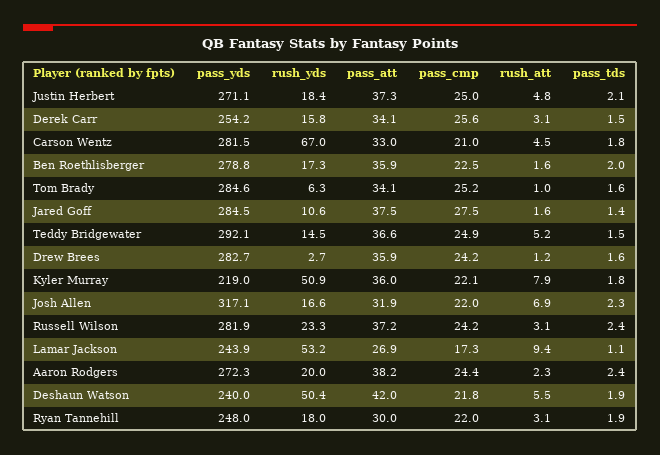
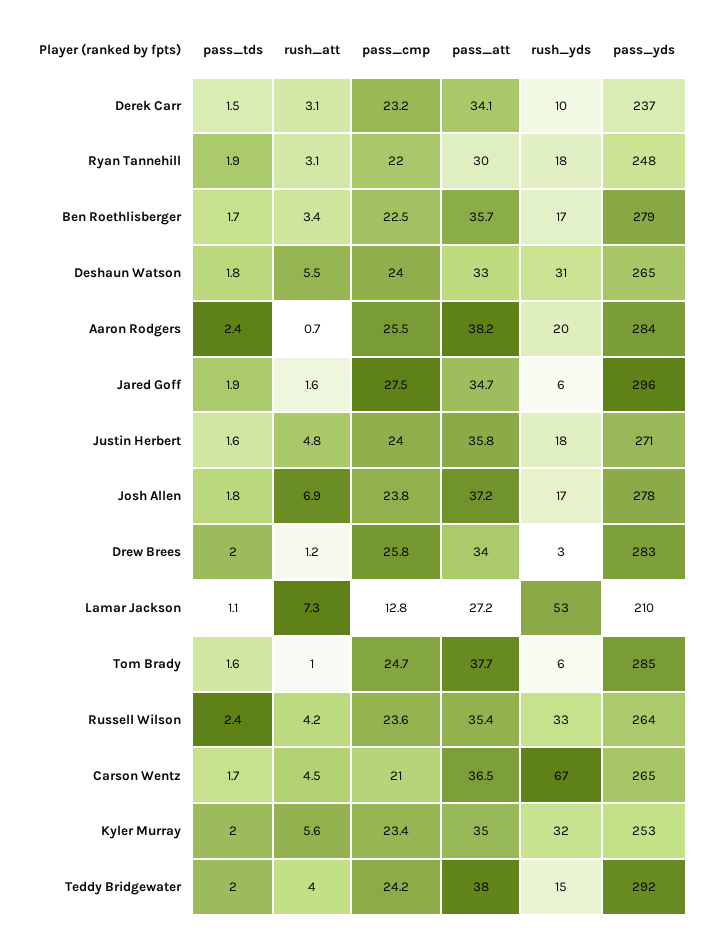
  {
    "pass_yds": {
      "Justin Herbert": 271.1,
-     "Derek Carr": 254.2,
+     "Derek Carr": 237,
-     "Carson Wentz": 281.5,
+     "Carson Wentz": 265,
      "Ben Roethlisberger": 278.8,
      "Tom Brady": 284.6,
-     "Jared Goff": 284.5,
+     "Jared Goff": 296,
      "Teddy Bridgewater": 292.1,
      "Drew Brees": 282.7,
-     "Kyler Murray": 219,
+     "Kyler Murray": 253,
-     "Josh Allen": 317.1,
+     "Josh Allen": 278,
-     "Russell Wilson": 281.9,
+     "Russell Wilson": 264,
-     "Lamar Jackson": 243.9,
+     "Lamar Jackson": 210,
-     "Aaron Rodgers": 272.3,
+     "Aaron Rodgers": 284,
-     "Deshaun Watson": 240,
+     "Deshaun Watson": 265,
      "Ryan Tannehill": 248
    },
    "rush_yds": {
      "Justin Herbert": 18.4,
-     "Derek Carr": 15.8,
+     "Derek Carr": 10,
      "Carson Wentz": 67,
      "Ben Roethlisberger": 17.3,
      "Tom Brady": 6.3,
-     "Jared Goff": 10.6,
+     "Jared Goff": 6,
      "Teddy Bridgewater": 14.5,
      "Drew Brees": 2.7,
-     "Kyler Murray": 50.9,
+     "Kyler Murray": 32,
      "Josh Allen": 16.6,
-     "Russell Wilson": 23.3,
+     "Russell Wilson": 33,
      "Lamar Jackson": 53.2,
      "Aaron Rodgers": 20,
-     "Deshaun Watson": 50.4,
+     "Deshaun Watson": 31,
      "Ryan Tannehill": 18
    },
    "pass_att": {
-     "Justin Herbert": 37.3,
+     "Justin Herbert": 35.8,
      "Derek Carr": 34.1,
-     "Carson Wentz": 33,
+     "Carson Wentz": 36.5,
-     "Ben Roethlisberger": 35.9,
+     "Ben Roethlisberger": 35.7,
-     "Tom Brady": 34.1,
+     "Tom Brady": 37.7,
-     "Jared Goff": 37.5,
+     "Jared Goff": 34.7,
-     "Teddy Bridgewater": 36.6,
+     "Teddy Bridgewater": 38,
-     "Drew Brees": 35.9,
+     "Drew Brees": 34,
-     "Kyler Murray": 36,
+     "Kyler Murray": 35,
-     "Josh Allen": 31.9,
+     "Josh Allen": 37.2,
-     "Russell Wilson": 37.2,
+     "Russell Wilson": 35.4,
-     "Lamar Jackson": 26.9,
+     "Lamar Jackson": 27.2,
      "Aaron Rodgers": 38.2,
-     "Deshaun Watson": 42,
+     "Deshaun Watson": 33,
      "Ryan Tannehill": 30
    },
    "pass_cmp": {
-     "Justin Herbert": 25,
+     "Justin Herbert": 24,
-     "Derek Carr": 25.6,
+     "Derek Carr": 23.2,
      "Carson Wentz": 21,
      "Ben Roethlisberger": 22.5,
-     "Tom Brady": 25.2,
+     "Tom Brady": 24.7,
      "Jared Goff": 27.5,
-     "Teddy Bridgewater": 24.9,
+     "Teddy Bridgewater": 24.2,
-     "Drew Brees": 24.2,
+     "Drew Brees": 25.8,
-     "Kyler Murray": 22.1,
+     "Kyler Murray": 23.4,
-     "Josh Allen": 22,
+     "Josh Allen": 23.8,
-     "Russell Wilson": 24.2,
+     "Russell Wilson": 23.6,
-     "Lamar Jackson": 17.3,
+     "Lamar Jackson": 12.8,
-     "Aaron Rodgers": 24.4,
+     "Aaron Rodgers": 25.5,
-     "Deshaun Watson": 21.8,
+     "Deshaun Watson": 24,
      "Ryan Tannehill": 22
    },
    "rush_att": {
      "Justin Herbert": 4.8,
      "Derek Carr": 3.1,
      "Carson Wentz": 4.5,
-     "Ben Roethlisberger": 1.6,
+     "Ben Roethlisberger": 3.4,
      "Tom Brady": 1,
      "Jared Goff": 1.6,
-     "Teddy Bridgewater": 5.2,
+     "Teddy Bridgewater": 4,
      "Drew Brees": 1.2,
-     "Kyler Murray": 7.9,
+     "Kyler Murray": 5.6,
      "Josh Allen": 6.9,
-     "Russell Wilson": 3.1,
+     "Russell Wilson": 4.2,
-     "Lamar Jackson": 9.4,
+     "Lamar Jackson": 7.3,
-     "Aaron Rodgers": 2.3,
+     "Aaron Rodgers": 0.7,
      "Deshaun Watson": 5.5,
      "Ryan Tannehill": 3.1
    },
    "pass_tds": {
-     "Justin Herbert": 2.1,
+     "Justin Herbert": 1.6,
      "Derek Carr": 1.5,
-     "Carson Wentz": 1.8,
+     "Carson Wentz": 1.7,
-     "Ben Roethlisberger": 2,
+     "Ben Roethlisberger": 1.7,
      "Tom Brady": 1.6,
-     "Jared Goff": 1.4,
+     "Jared Goff": 1.9,
-     "Teddy Bridgewater": 1.5,
+     "Teddy Bridgewater": 2,
-     "Drew Brees": 1.6,
+     "Drew Brees": 2,
-     "Kyler Murray": 1.8,
+     "Kyler Murray": 2,
-     "Josh Allen": 2.3,
+     "Josh Allen": 1.8,
      "Russell Wilson": 2.4,
      "Lamar Jackson": 1.1,
      "Aaron Rodgers": 2.4,
-     "Deshaun Watson": 1.9,
+     "Deshaun Watson": 1.8,
      "Ryan Tannehill": 1.9
    }
  }

